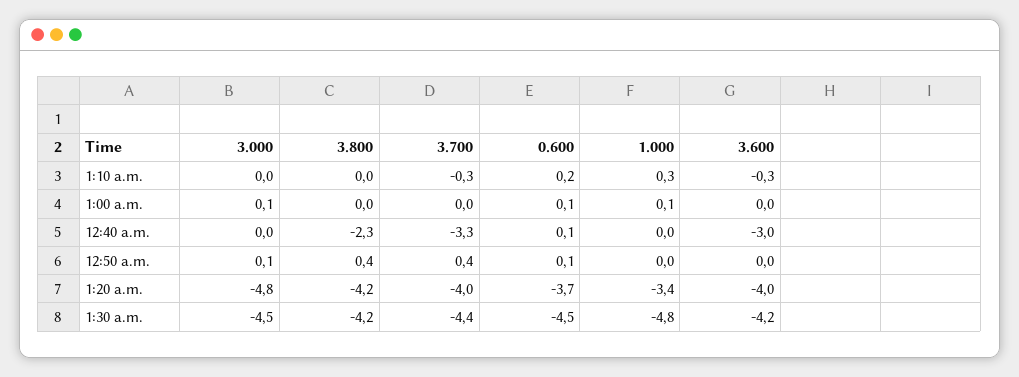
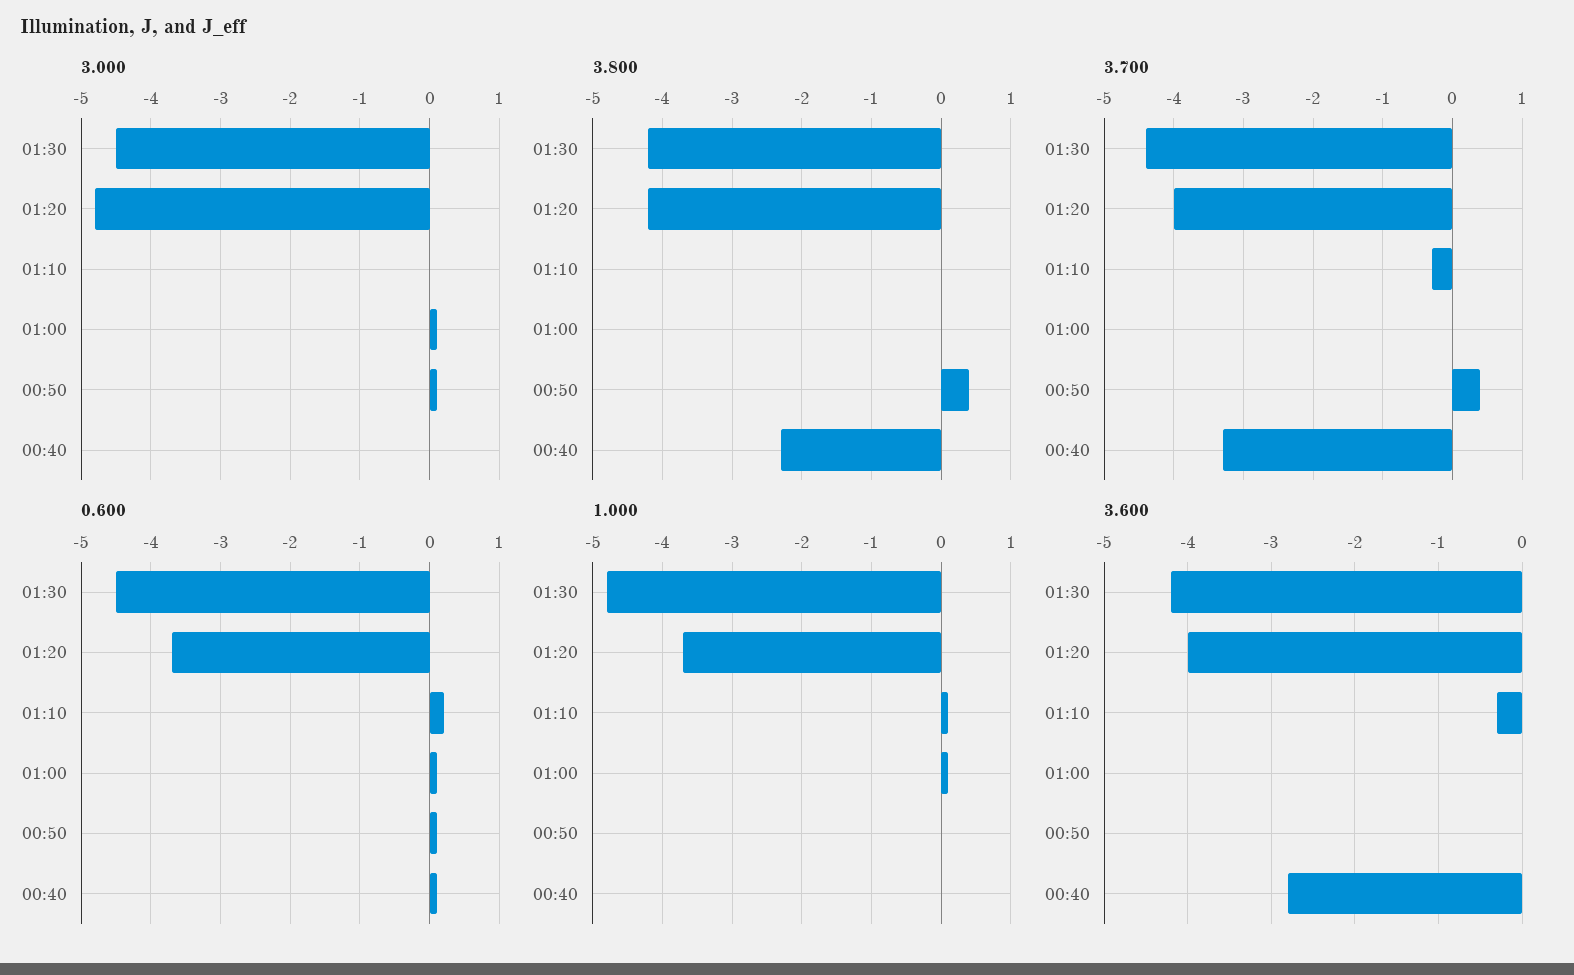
  {
    "3.000": {
      "1:10 a.m.": 0,
      "1:00 a.m.": 0.1,
      "12:40 a.m.": 0,
      "12:50 a.m.": 0.1,
      "1:20 a.m.": -4.8,
      "1:30 a.m.": -4.5
    },
    "3.800": {
      "1:10 a.m.": 0,
      "1:00 a.m.": 0,
      "12:40 a.m.": -2.3,
      "12:50 a.m.": 0.4,
      "1:20 a.m.": -4.2,
      "1:30 a.m.": -4.2
    },
    "3.700": {
      "1:10 a.m.": -0.3,
      "1:00 a.m.": 0,
      "12:40 a.m.": -3.3,
      "12:50 a.m.": 0.4,
      "1:20 a.m.": -4,
      "1:30 a.m.": -4.4
    },
    "0.600": {
      "1:10 a.m.": 0.2,
      "1:00 a.m.": 0.1,
      "12:40 a.m.": 0.1,
      "12:50 a.m.": 0.1,
      "1:20 a.m.": -3.7,
      "1:30 a.m.": -4.5
    },
    "1.000": {
-     "1:10 a.m.": 0.3,
+     "1:10 a.m.": 0.1,
      "1:00 a.m.": 0.1,
      "12:40 a.m.": 0,
      "12:50 a.m.": 0,
-     "1:20 a.m.": -3.4,
+     "1:20 a.m.": -3.7,
      "1:30 a.m.": -4.8
    },
    "3.600": {
      "1:10 a.m.": -0.3,
      "1:00 a.m.": 0,
-     "12:40 a.m.": -3,
+     "12:40 a.m.": -2.8,
      "12:50 a.m.": 0,
      "1:20 a.m.": -4,
      "1:30 a.m.": -4.2
    }
  }

